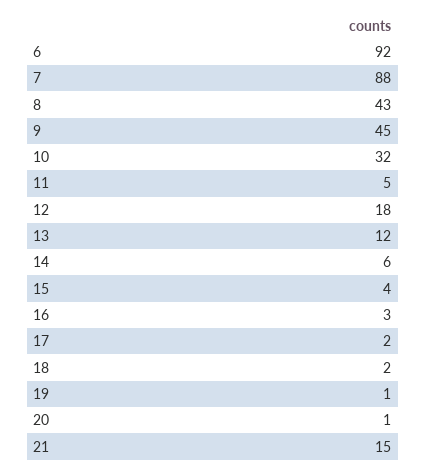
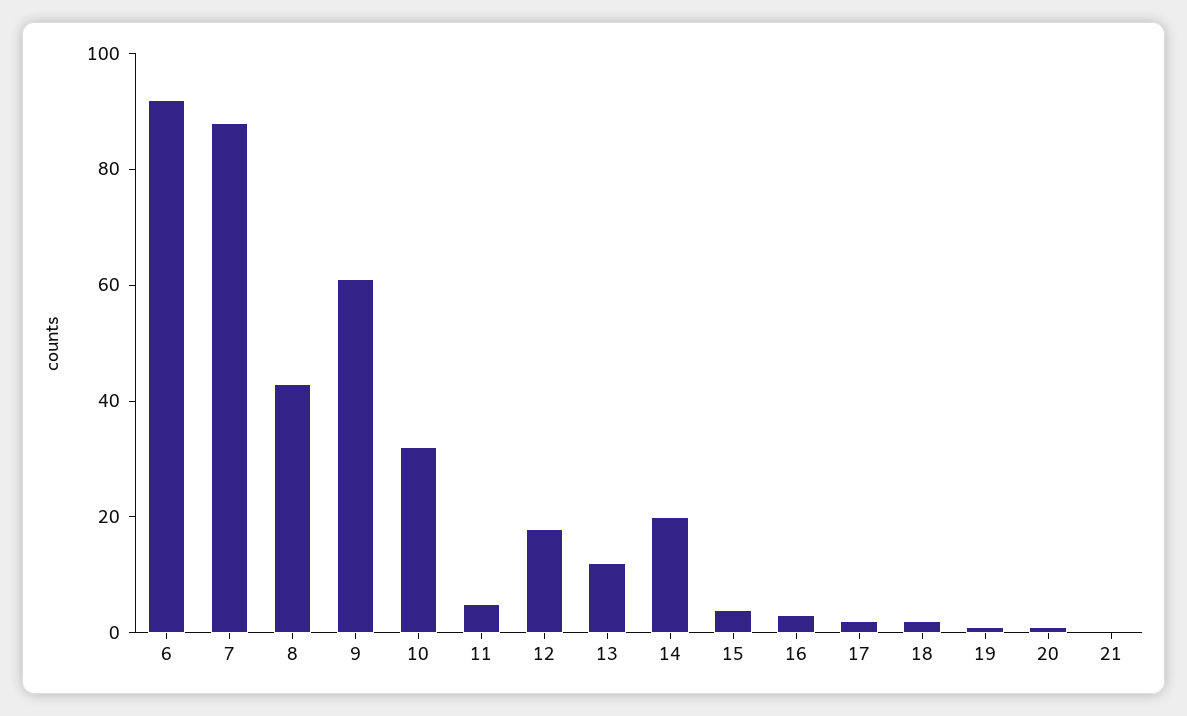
  {
    "6": 92,
    "7": 88,
    "8": 43,
-   "9": 45,
+   "9": 60,
    "10": 32,
    "11": 5,
    "12": 18,
    "13": 12,
-   "14": 6,
+   "14": 20,
    "15": 4,
    "16": 3,
    "17": 2,
    "18": 2,
    "19": 1,
    "20": 1,
-   "21": 15
+   "21": 0
  }

